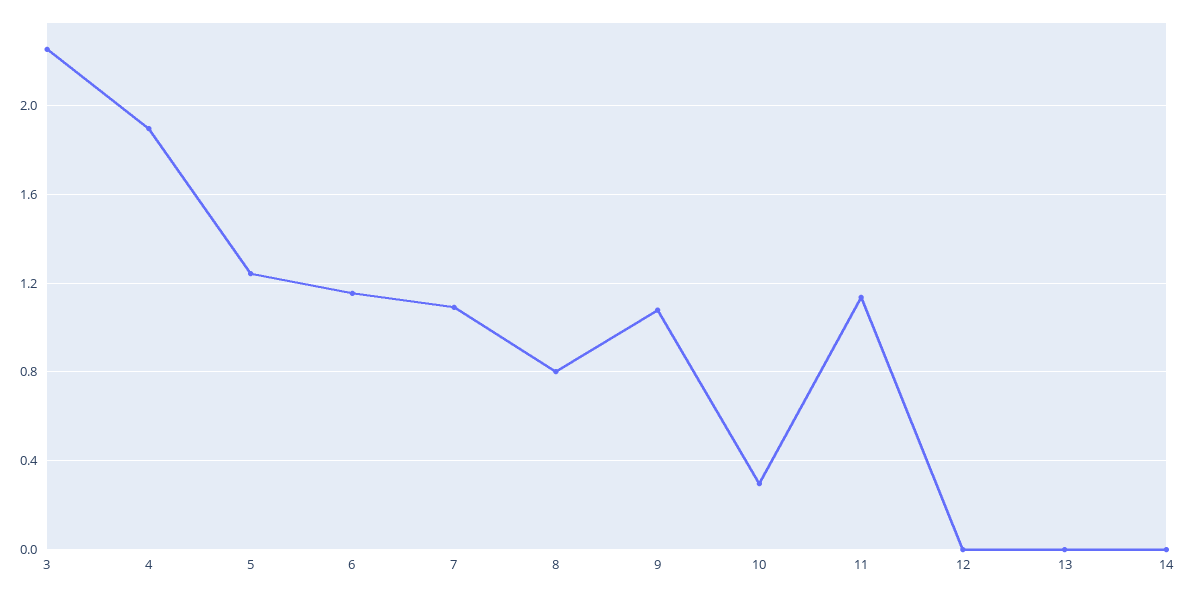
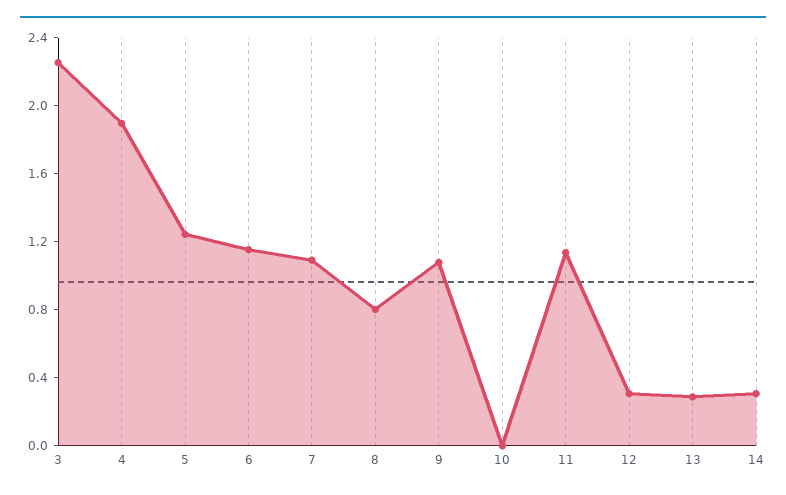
  {
    "3": 2.25,
    "4": 1.9,
    "5": 1.25,
    "6": 1.15,
    "7": 1.1,
    "8": 0.8,
    "9": 1.1,
-   "10": 0.3,
+   "10": 0,
    "11": 1.15,
-   "12": 0,
+   "12": 0.3,
-   "13": 0,
+   "13": 0.3,
-   "14": 0
+   "14": 0.3
  }

